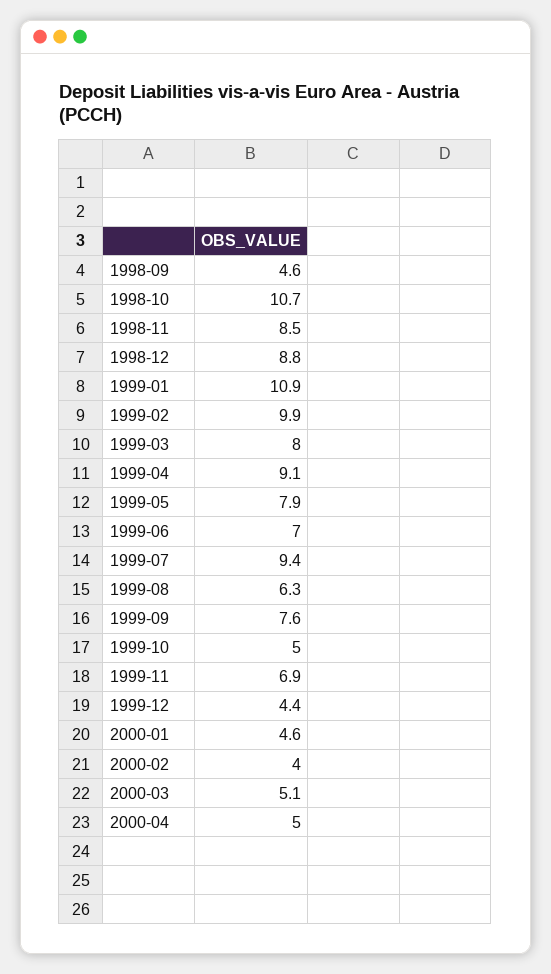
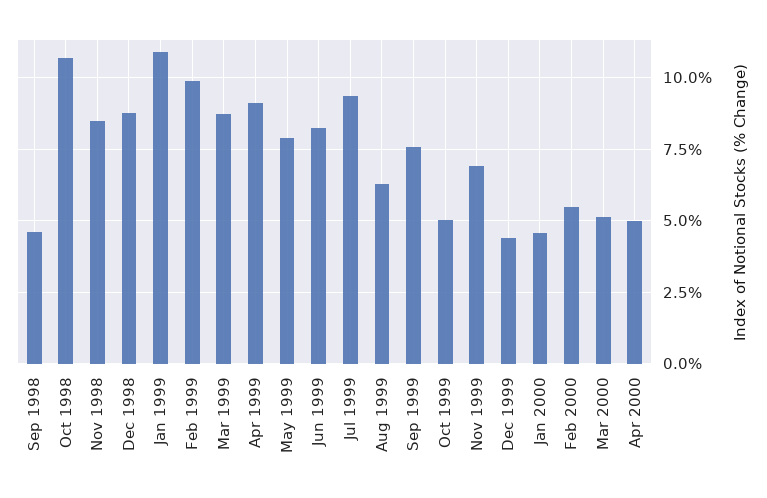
  {
    "1998-09": 4.6,
    "1998-10": 10.7,
    "1998-11": 8.5,
    "1998-12": 8.8,
    "1999-01": 10.9,
    "1999-02": 9.9,
-   "1999-03": 8,
+   "1999-03": 8.75,
    "1999-04": 9.1,
    "1999-05": 7.9,
-   "1999-06": 7,
+   "1999-06": 8.25,
    "1999-07": 9.4,
    "1999-08": 6.3,
    "1999-09": 7.6,
    "1999-10": 5,
    "1999-11": 6.9,
    "1999-12": 4.4,
    "2000-01": 4.6,
-   "2000-02": 4,
+   "2000-02": 5.5,
    "2000-03": 5.1,
    "2000-04": 5
  }

